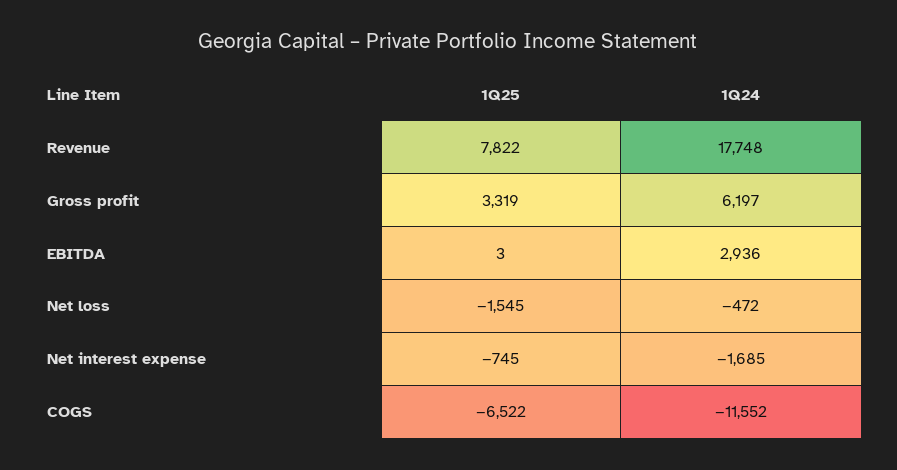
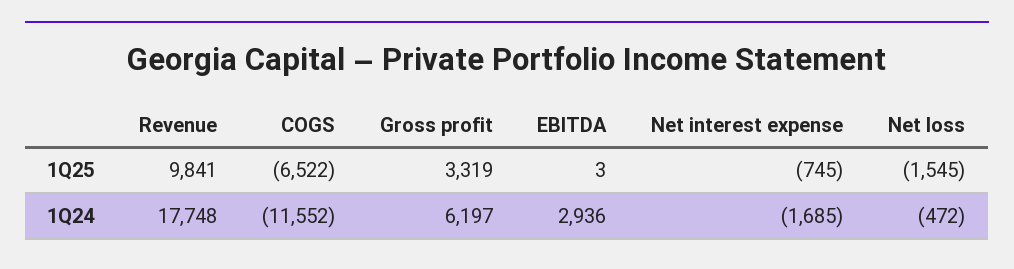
  {
    "1Q25": {
-     "Revenue": 7822,
+     "Revenue": 9841,
      "Gross profit": 3319,
      "EBITDA": 3,
      "Net loss": -1545,
      "Net interest expense": -745,
      "COGS": -6522
    },
    "1Q24": {
      "Revenue": 17748,
      "Gross profit": 6197,
      "EBITDA": 2936,
      "Net loss": -472,
      "Net interest expense": -1685,
      "COGS": -11552
    }
  }

